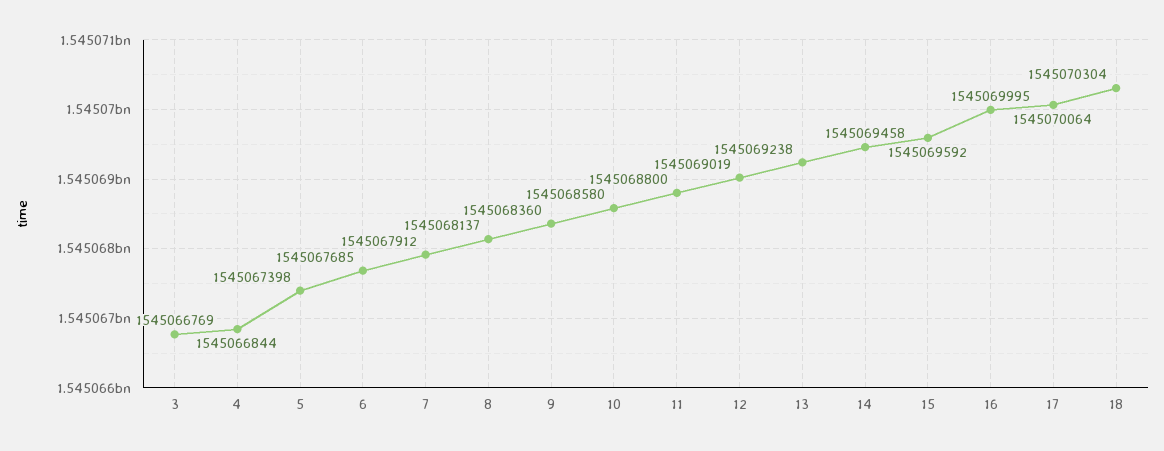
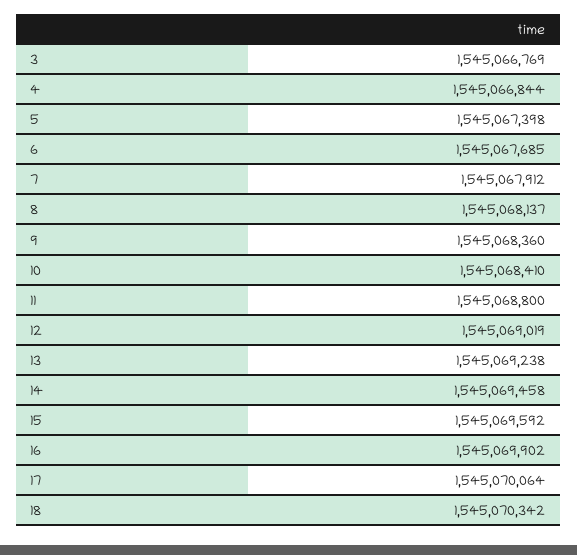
  {
    "3": 1545066769,
    "4": 1545066844,
    "5": 1545067398,
    "6": 1545067685,
    "7": 1545067912,
    "8": 1545068137,
    "9": 1545068360,
-   "10": 1545068580,
+   "10": 1545068410,
    "11": 1545068800,
    "12": 1545069019,
    "13": 1545069238,
    "14": 1545069458,
    "15": 1545069592,
-   "16": 1545069995,
+   "16": 1545069902,
    "17": 1545070064,
-   "18": 1545070304
+   "18": 1545070342
  }

